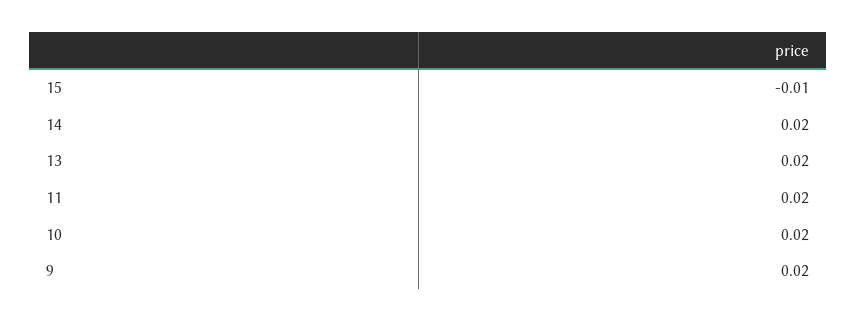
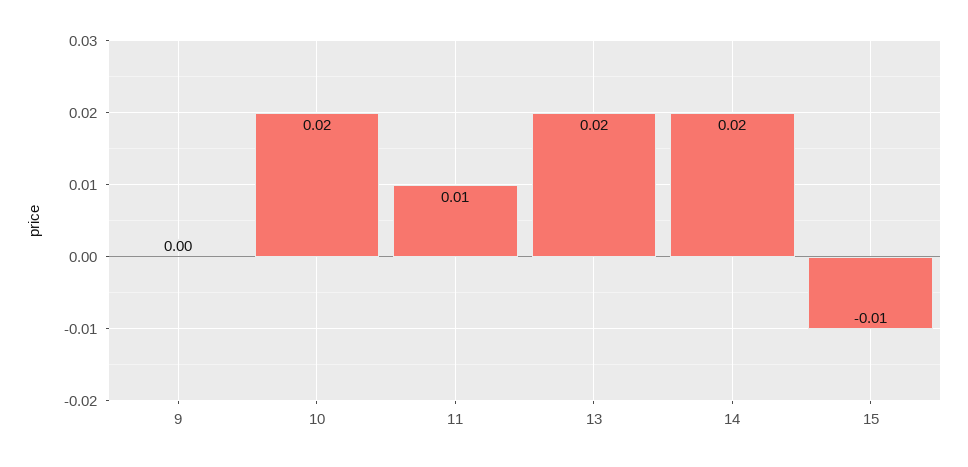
  {
    "15": -0.01,
    "14": 0.02,
    "13": 0.02,
-   "11": 0.02,
+   "11": 0.01,
    "10": 0.02,
-   "9": 0.02
+   "9": 0
  }

